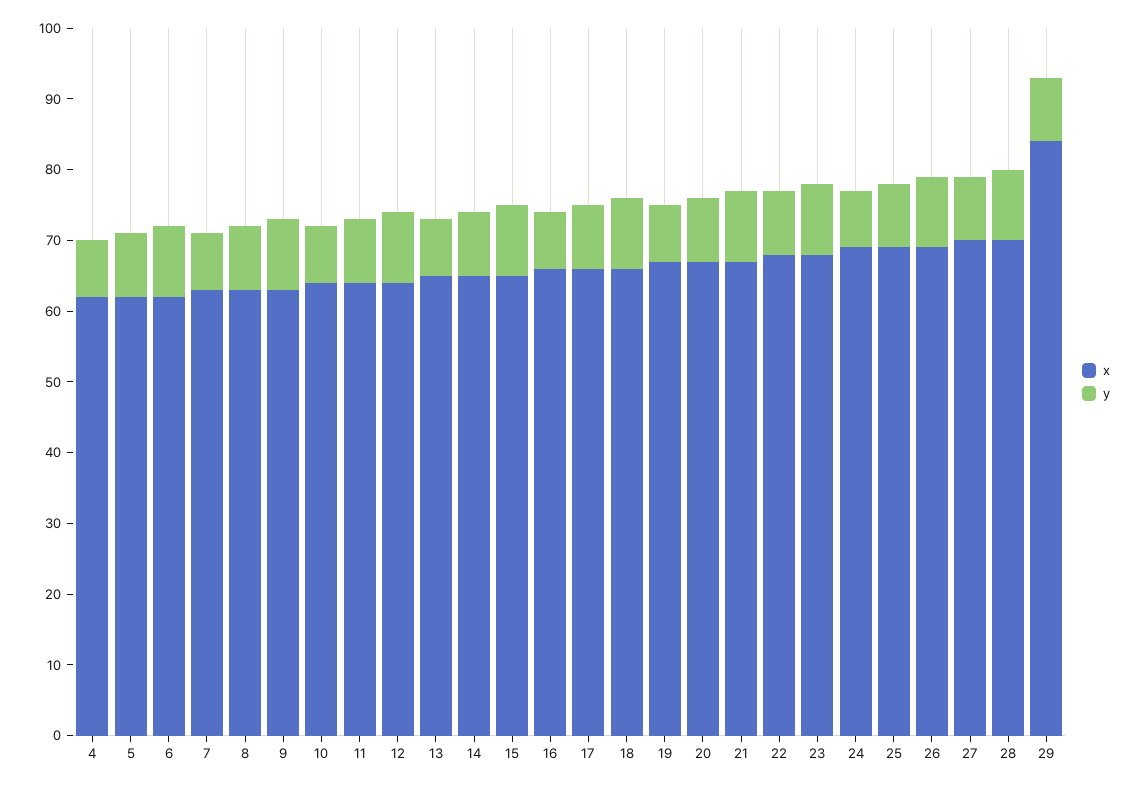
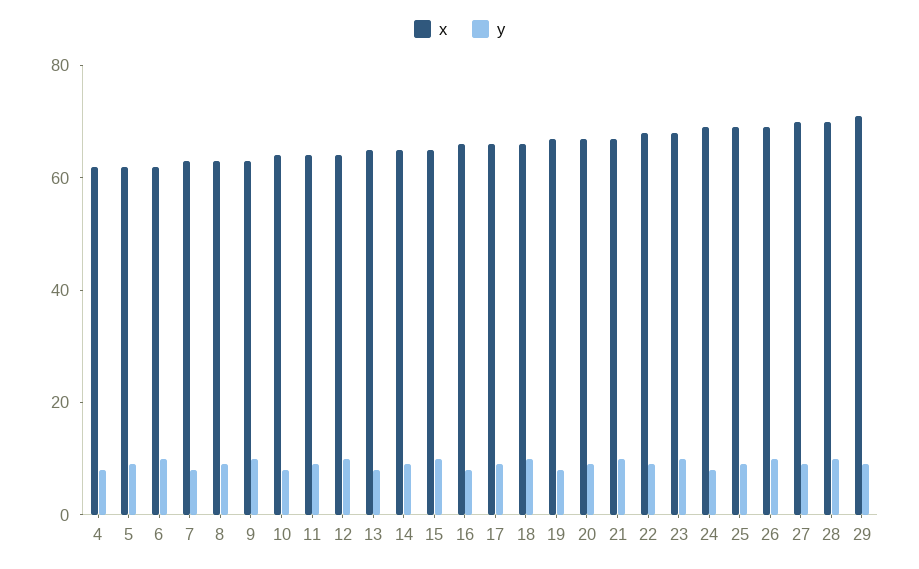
  {
    "x": {
      "4": 60,
      "5": 60,
      "6": 60,
      "7": 65,
      "8": 65,
      "9": 65,
      "10": 65,
      "11": 65,
      "12": 65,
      "13": 65,
      "14": 65,
      "15": 65,
      "16": 65,
      "17": 65,
      "18": 65,
      "19": 65,
      "20": 65,
      "21": 65,
      "22": 70,
      "23": 70,
      "24": 70,
      "25": 70,
      "26": 70,
      "27": 70,
      "28": 70,
-     "29": 85
+     "29": 70
    },
    "y": {
      "4": 10,
      "5": 10,
      "6": 10,
      "7": 10,
      "8": 10,
      "9": 10,
      "10": 10,
      "11": 10,
      "12": 10,
      "13": 10,
      "14": 10,
      "15": 10,
      "16": 10,
      "17": 10,
      "18": 10,
      "19": 10,
      "20": 10,
      "21": 10,
      "22": 10,
      "23": 10,
      "24": 10,
      "25": 10,
      "26": 10,
      "27": 10,
      "28": 10,
      "29": 10
    }
  }

